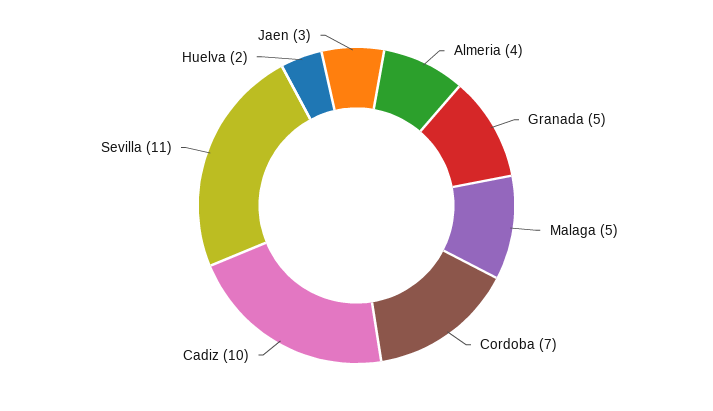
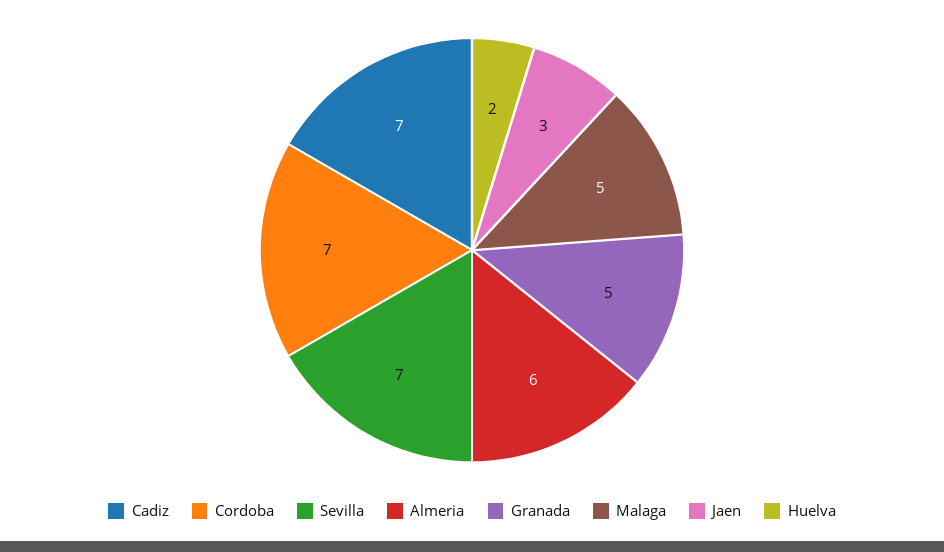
  {
-   "Almeria": 4,
+   "Almeria": 6,
    "Granada": 5,
    "Malaga": 5,
    "Cordoba": 7,
-   "Cadiz": 10,
+   "Cadiz": 7,
-   "Sevilla": 11,
+   "Sevilla": 7,
    "Huelva": 2,
    "Jaen": 3
  }

